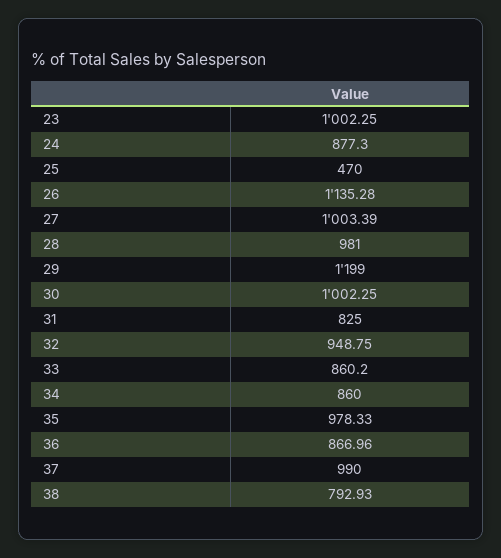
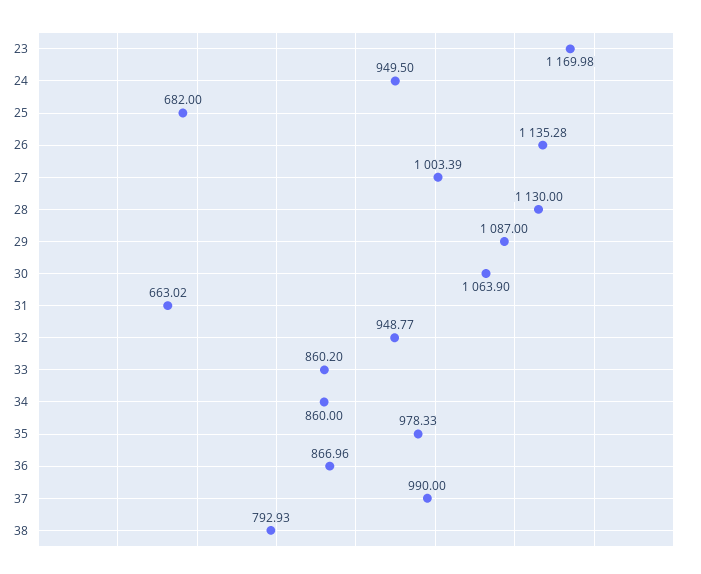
  {
-   "23": 1002.25,
+   "23": 1169.98,
-   "24": 877.3,
+   "24": 949.5,
-   "25": 470,
+   "25": 682,
    "26": 1135.28,
    "27": 1003.39,
-   "28": 981,
+   "28": 1130,
-   "29": 1199,
+   "29": 1087,
-   "30": 1002.25,
+   "30": 1063.9,
-   "31": 825,
+   "31": 663.02,
-   "32": 948.75,
+   "32": 948.77,
    "33": 860.2,
    "34": 860,
    "35": 978.33,
    "36": 866.96,
    "37": 990,
    "38": 792.93
  }

